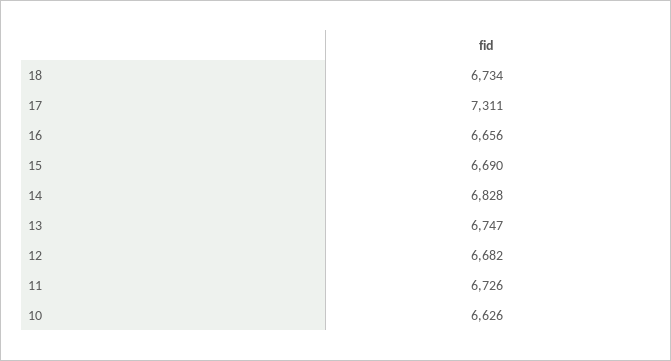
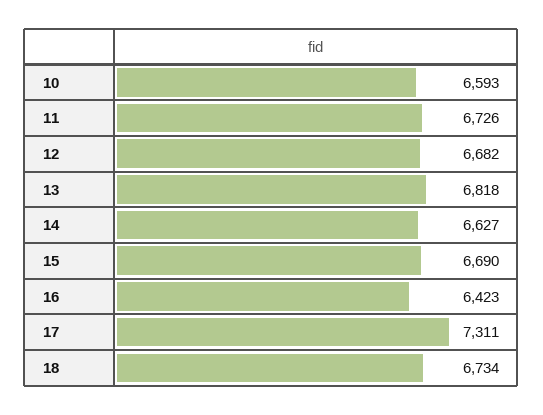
  {
    "18": 6734,
    "17": 7311,
-   "16": 6656,
+   "16": 6423,
    "15": 6690,
-   "14": 6828,
+   "14": 6627,
-   "13": 6747,
+   "13": 6818,
    "12": 6682,
    "11": 6726,
-   "10": 6626
+   "10": 6593
  }

